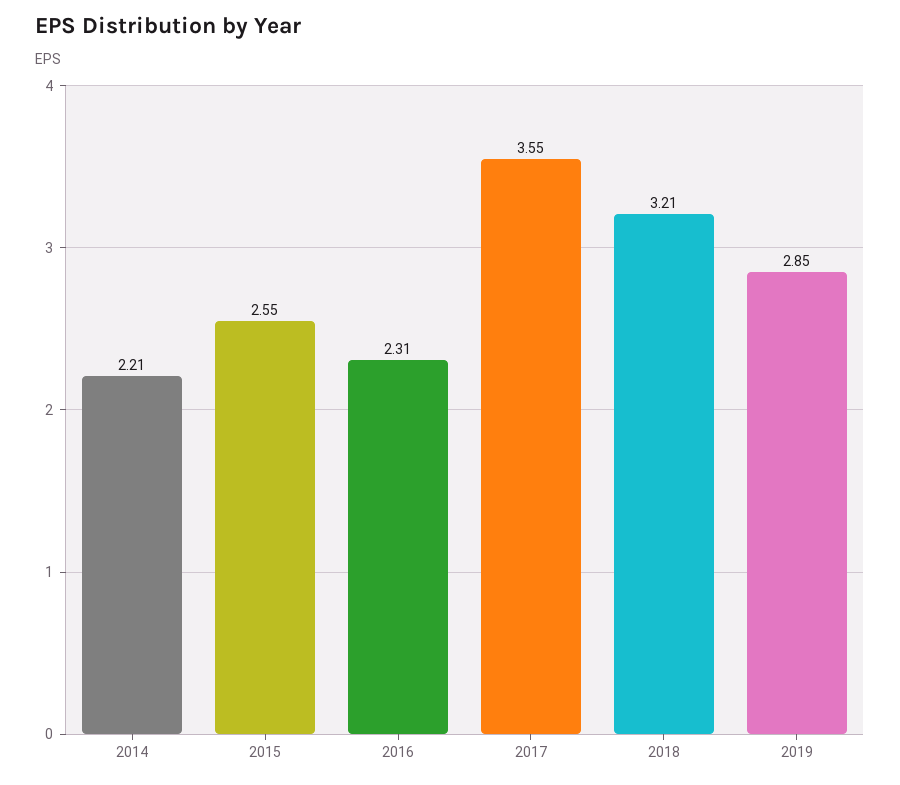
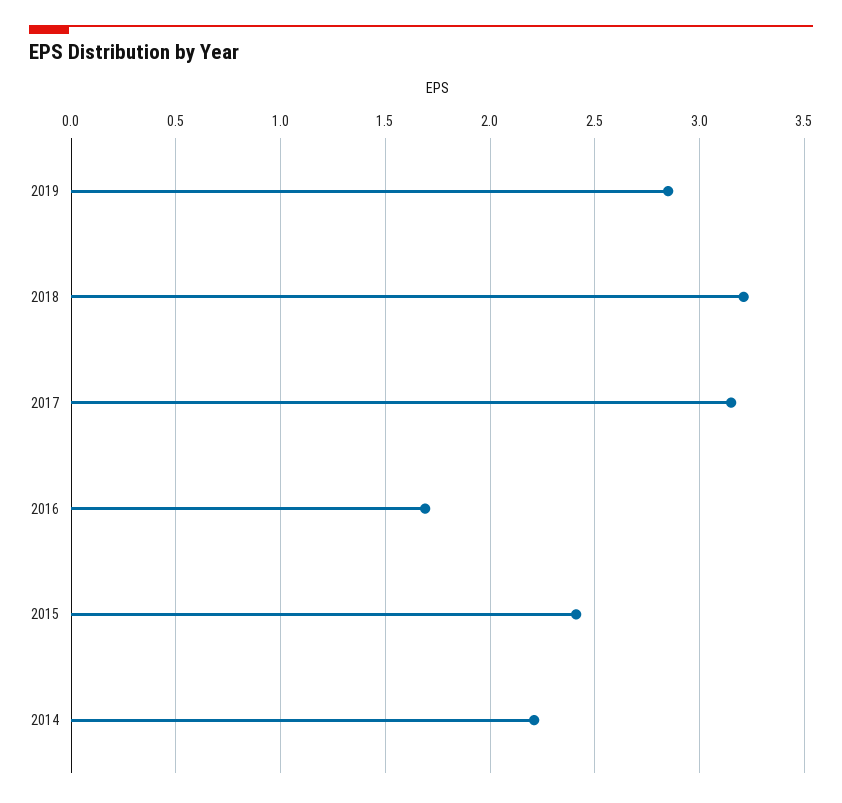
  {
    "2014": 2.21,
-   "2015": 2.55,
+   "2015": 2.4,
-   "2016": 2.31,
+   "2016": 1.7,
-   "2017": 3.55,
+   "2017": 3.15,
    "2018": 3.21,
    "2019": 2.85
  }

